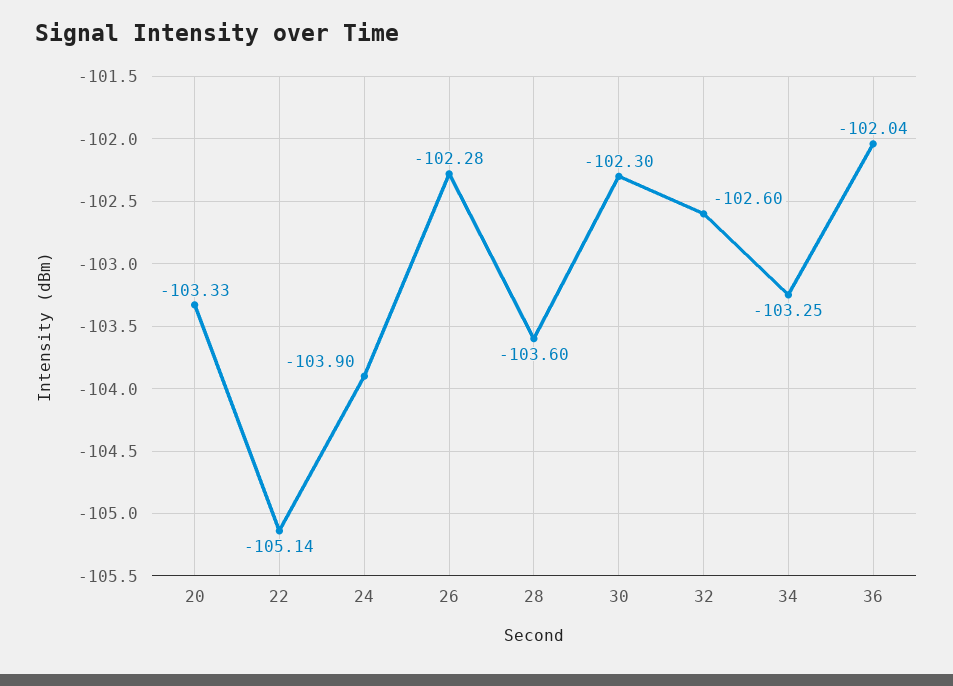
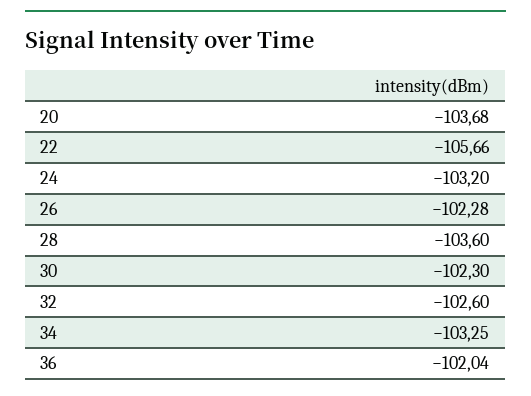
  {
-   "20": -103.33,
+   "20": -103.68,
-   "22": -105.14,
+   "22": -105.66,
-   "24": -103.9,
+   "24": -103.2,
    "26": -102.28,
    "28": -103.6,
    "30": -102.3,
    "32": -102.6,
    "34": -103.25,
    "36": -102.04
  }

